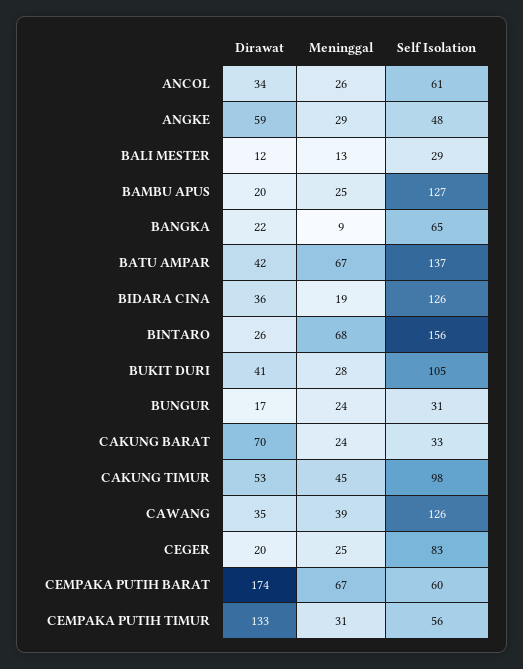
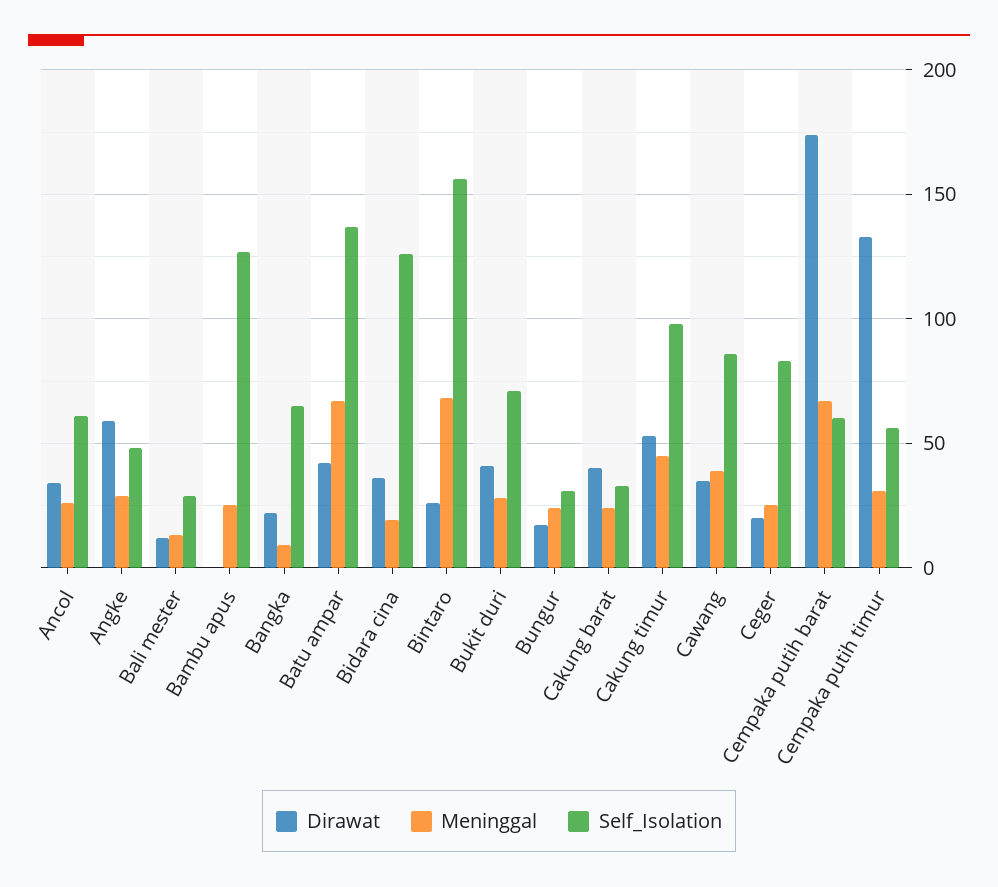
  {
    "Dirawat": {
      "ANCOL": 34,
      "ANGKE": 59,
      "BALI MESTER": 12,
-     "BAMBU APUS": 20,
+     "BAMBU APUS": 0,
      "BANGKA": 22,
      "BATU AMPAR": 42,
      "BIDARA CINA": 36,
      "BINTARO": 26,
      "BUKIT DURI": 41,
      "BUNGUR": 17,
-     "CAKUNG BARAT": 70,
+     "CAKUNG BARAT": 40,
      "CAKUNG TIMUR": 53,
      "CAWANG": 35,
      "CEGER": 20,
      "CEMPAKA PUTIH BARAT": 174,
      "CEMPAKA PUTIH TIMUR": 133
    },
    "Meninggal": {
      "ANCOL": 26,
      "ANGKE": 29,
      "BALI MESTER": 13,
      "BAMBU APUS": 25,
      "BANGKA": 9,
      "BATU AMPAR": 67,
      "BIDARA CINA": 19,
      "BINTARO": 68,
      "BUKIT DURI": 28,
      "BUNGUR": 24,
      "CAKUNG BARAT": 24,
      "CAKUNG TIMUR": 45,
      "CAWANG": 39,
      "CEGER": 25,
      "CEMPAKA PUTIH BARAT": 67,
      "CEMPAKA PUTIH TIMUR": 31
    },
    "Self Isolation": {
      "ANCOL": 61,
      "ANGKE": 48,
      "BALI MESTER": 29,
      "BAMBU APUS": 127,
      "BANGKA": 65,
      "BATU AMPAR": 137,
      "BIDARA CINA": 126,
      "BINTARO": 156,
-     "BUKIT DURI": 105,
+     "BUKIT DURI": 70,
      "BUNGUR": 31,
      "CAKUNG BARAT": 33,
      "CAKUNG TIMUR": 98,
-     "CAWANG": 126,
+     "CAWANG": 85,
      "CEGER": 83,
      "CEMPAKA PUTIH BARAT": 60,
      "CEMPAKA PUTIH TIMUR": 56
    }
  }

